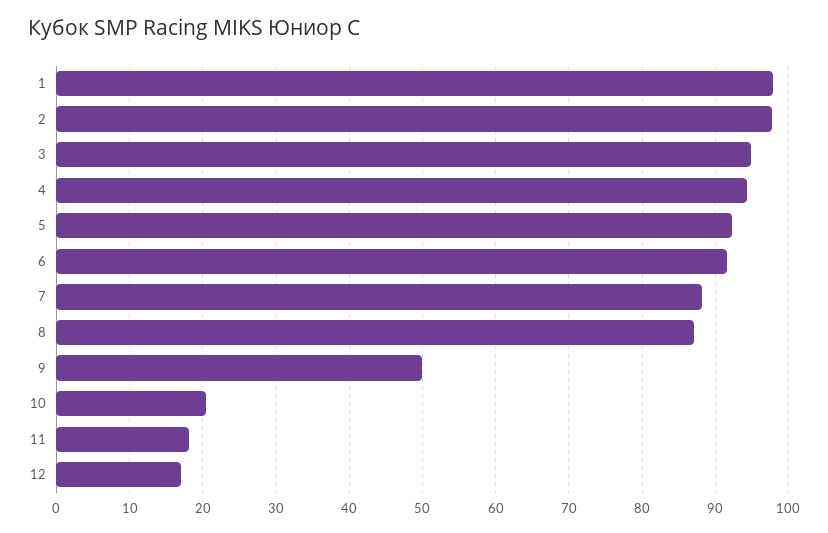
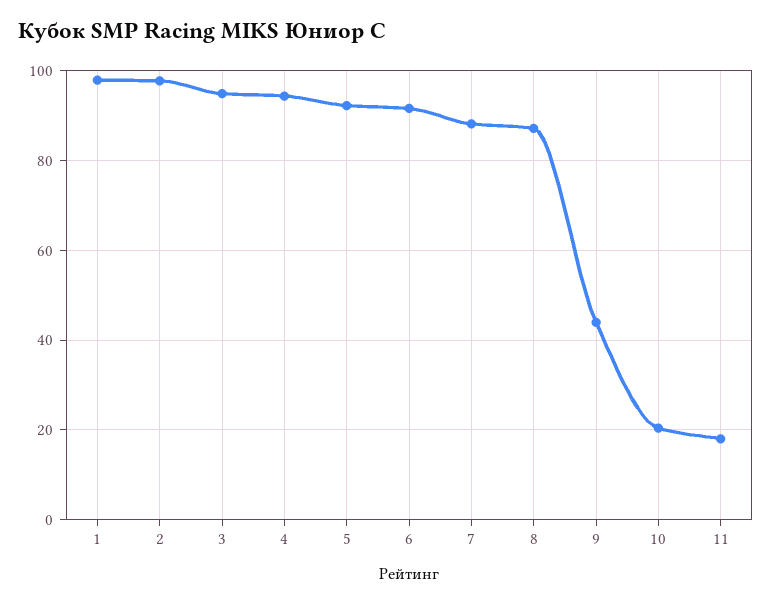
  {
    "1": 98,
    "2": 98,
    "3": 95,
    "4": 94,
    "5": 92,
    "6": 92,
    "7": 88,
    "8": 87,
-   "9": 50,
+   "9": 44,
    "10": 20,
-   "11": 18,
+   "11": 18
-   "12": 17
  }

